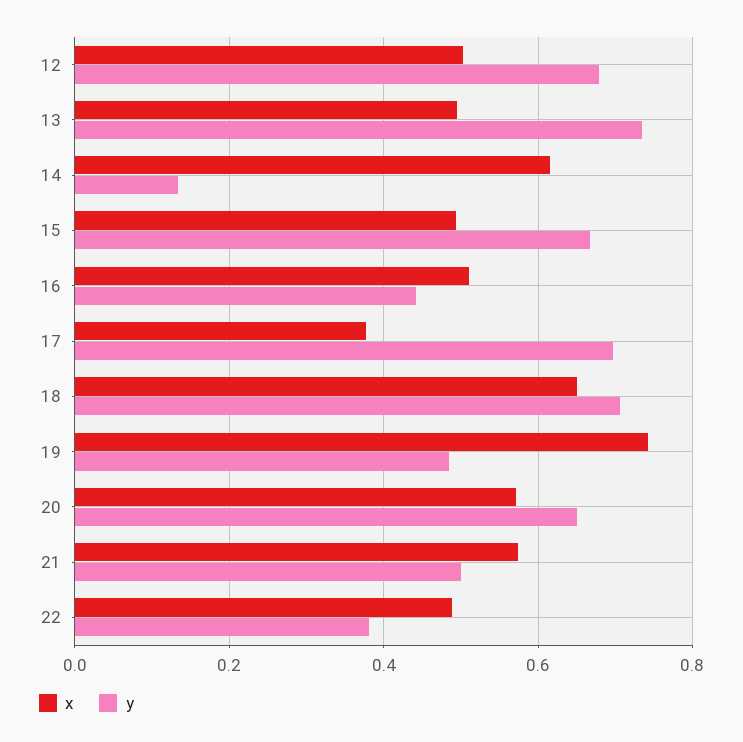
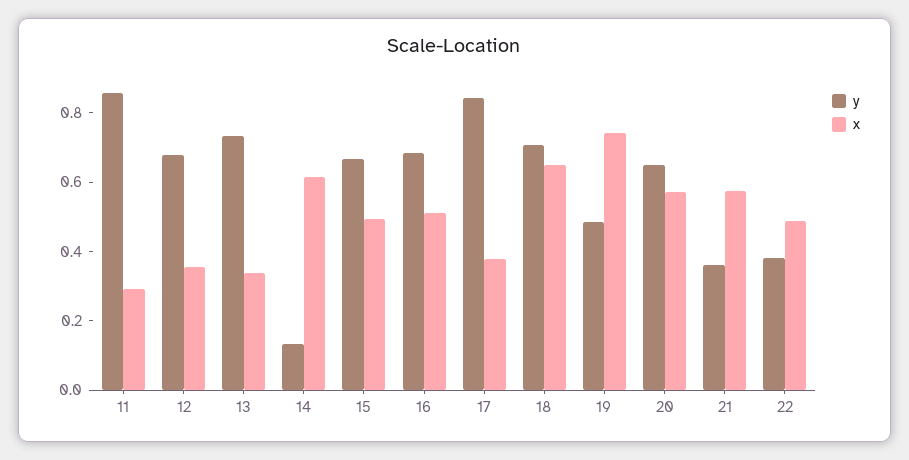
  {
    "x": {
-     "12": 0.5,
+     "12": 0.35,
-     "13": 0.5,
+     "13": 0.35,
      "14": 0.62,
      "15": 0.5,
      "16": 0.52,
      "17": 0.38,
      "18": 0.66,
      "19": 0.74,
      "20": 0.58,
      "21": 0.58,
-     "22": 0.48
+     "22": 0.48,
+     "11": 0.3
    },
    "y": {
      "12": 0.68,
      "13": 0.74,
      "14": 0.14,
      "15": 0.66,
-     "16": 0.44,
+     "16": 0.7,
-     "17": 0.7,
+     "17": 0.85,
      "18": 0.7,
      "19": 0.48,
      "20": 0.66,
-     "21": 0.5,
+     "21": 0.35,
-     "22": 0.38
+     "22": 0.38,
+     "11": 0.85
    }
  }

